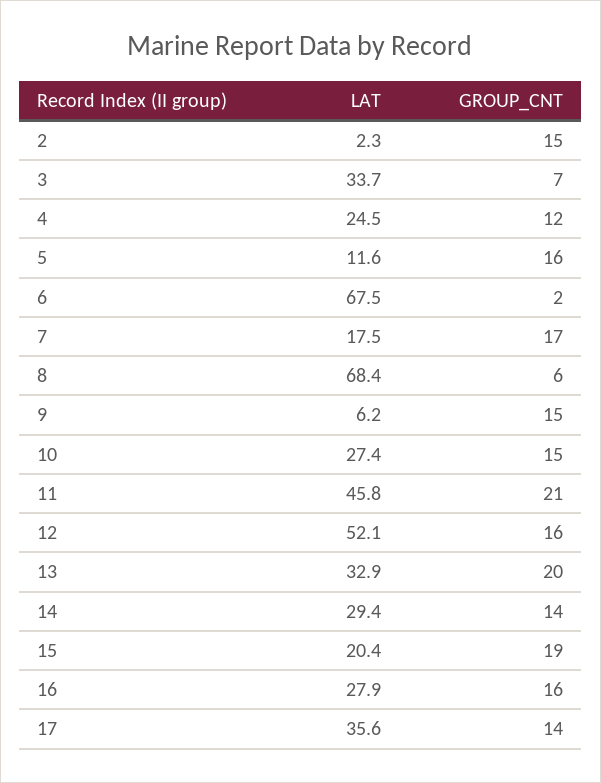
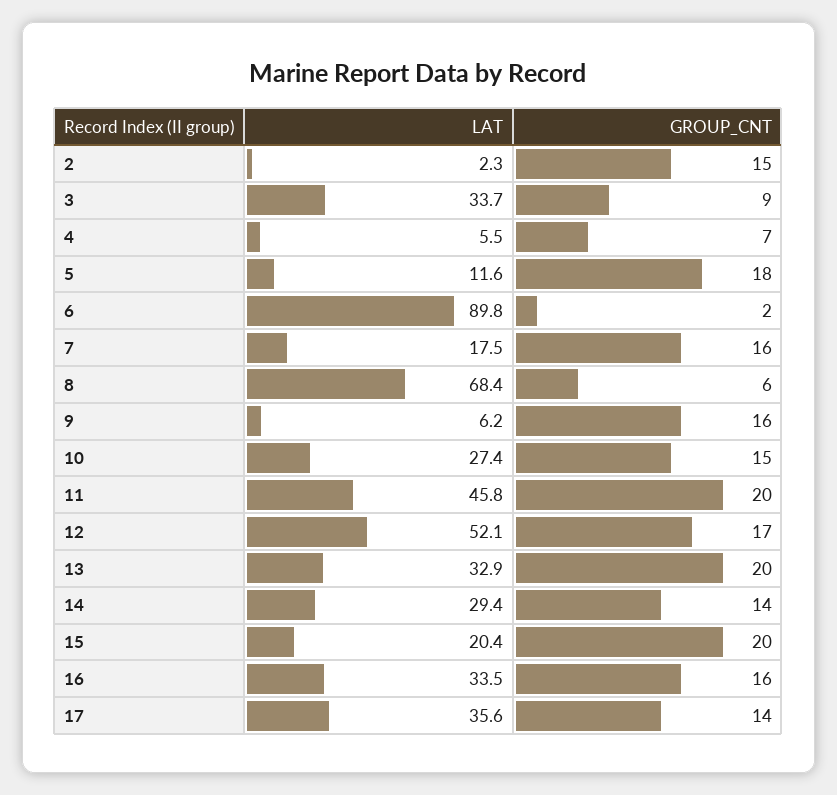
  {
    "LAT": {
      "2": 2.3,
      "3": 33.7,
-     "4": 24.5,
+     "4": 5.5,
      "5": 11.6,
-     "6": 67.5,
+     "6": 89.8,
      "7": 17.5,
      "8": 68.4,
      "9": 6.2,
      "10": 27.4,
      "11": 45.8,
      "12": 52.1,
      "13": 32.9,
      "14": 29.4,
      "15": 20.4,
-     "16": 27.9,
+     "16": 33.5,
      "17": 35.6
    },
    "GROUP_CNT": {
      "2": 15,
-     "3": 7,
+     "3": 9,
-     "4": 12,
+     "4": 7,
-     "5": 16,
+     "5": 18,
      "6": 2,
-     "7": 17,
+     "7": 16,
      "8": 6,
-     "9": 15,
+     "9": 16,
      "10": 15,
-     "11": 21,
+     "11": 20,
-     "12": 16,
+     "12": 17,
      "13": 20,
      "14": 14,
-     "15": 19,
+     "15": 20,
      "16": 16,
      "17": 14
    }
  }

